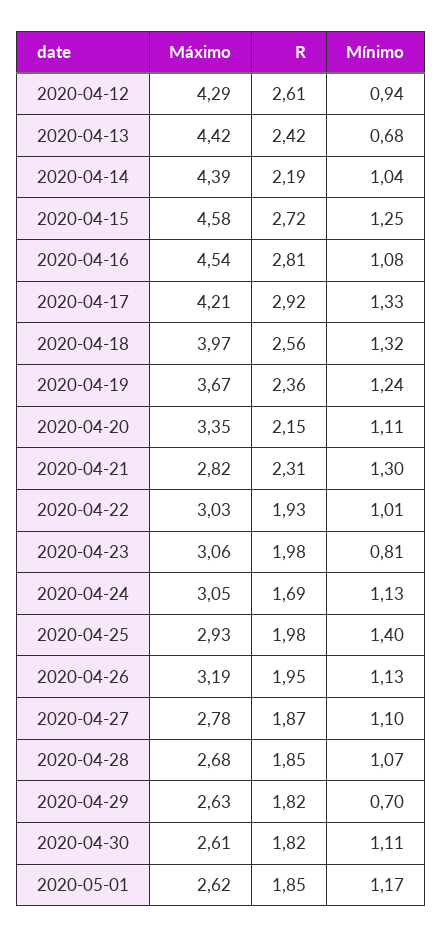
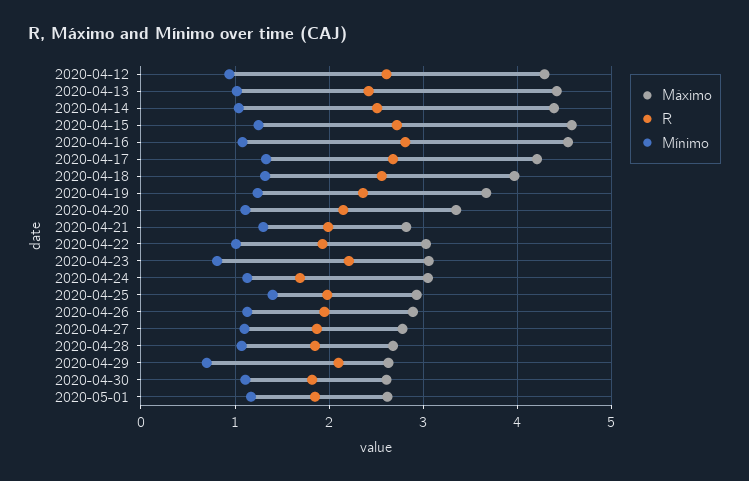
  {
    "Máximo": {
      "2020-04-12": 4.29,
      "2020-04-13": 4.42,
      "2020-04-14": 4.39,
      "2020-04-15": 4.58,
      "2020-04-16": 4.54,
      "2020-04-17": 4.21,
      "2020-04-18": 3.97,
      "2020-04-19": 3.67,
      "2020-04-20": 3.35,
      "2020-04-21": 2.82,
      "2020-04-22": 3.03,
      "2020-04-23": 3.06,
      "2020-04-24": 3.05,
      "2020-04-25": 2.93,
-     "2020-04-26": 3.19,
+     "2020-04-26": 2.9,
      "2020-04-27": 2.78,
      "2020-04-28": 2.68,
      "2020-04-29": 2.63,
      "2020-04-30": 2.61,
      "2020-05-01": 2.62
    },
    "R": {
      "2020-04-12": 2.61,
      "2020-04-13": 2.42,
-     "2020-04-14": 2.19,
+     "2020-04-14": 2.5,
      "2020-04-15": 2.72,
      "2020-04-16": 2.81,
-     "2020-04-17": 2.92,
+     "2020-04-17": 2.7,
      "2020-04-18": 2.56,
      "2020-04-19": 2.36,
      "2020-04-20": 2.15,
-     "2020-04-21": 2.31,
+     "2020-04-21": 2,
      "2020-04-22": 1.93,
-     "2020-04-23": 1.98,
+     "2020-04-23": 2.2,
      "2020-04-24": 1.69,
      "2020-04-25": 1.98,
      "2020-04-26": 1.95,
      "2020-04-27": 1.87,
      "2020-04-28": 1.85,
-     "2020-04-29": 1.82,
+     "2020-04-29": 2.1,
      "2020-04-30": 1.82,
      "2020-05-01": 1.85
    },
    "Mínimo": {
      "2020-04-12": 0.94,
-     "2020-04-13": 0.68,
+     "2020-04-13": 1,
      "2020-04-14": 1.04,
      "2020-04-15": 1.25,
      "2020-04-16": 1.08,
      "2020-04-17": 1.33,
      "2020-04-18": 1.32,
      "2020-04-19": 1.24,
      "2020-04-20": 1.11,
      "2020-04-21": 1.3,
      "2020-04-22": 1.01,
      "2020-04-23": 0.81,
      "2020-04-24": 1.13,
      "2020-04-25": 1.4,
      "2020-04-26": 1.13,
      "2020-04-27": 1.1,
      "2020-04-28": 1.07,
      "2020-04-29": 0.7,
      "2020-04-30": 1.11,
      "2020-05-01": 1.17
    }
  }

